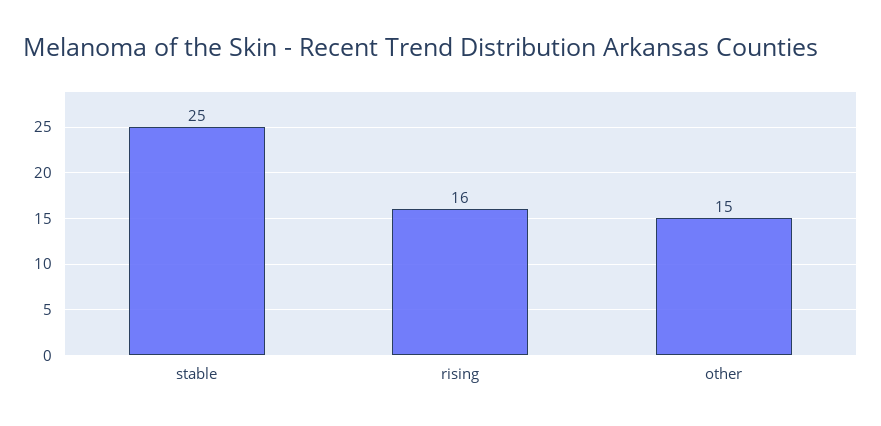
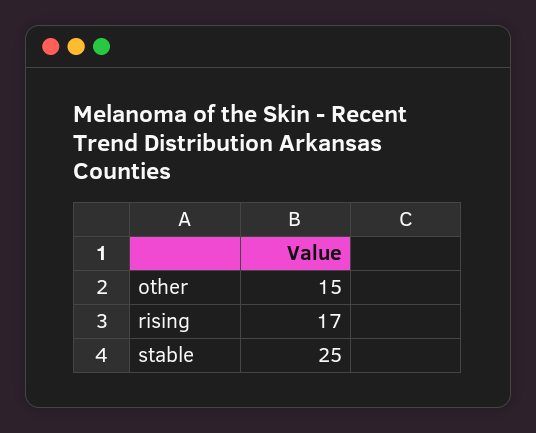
  {
    "stable": 25,
-   "rising": 16,
+   "rising": 17,
    "other": 15
  }

